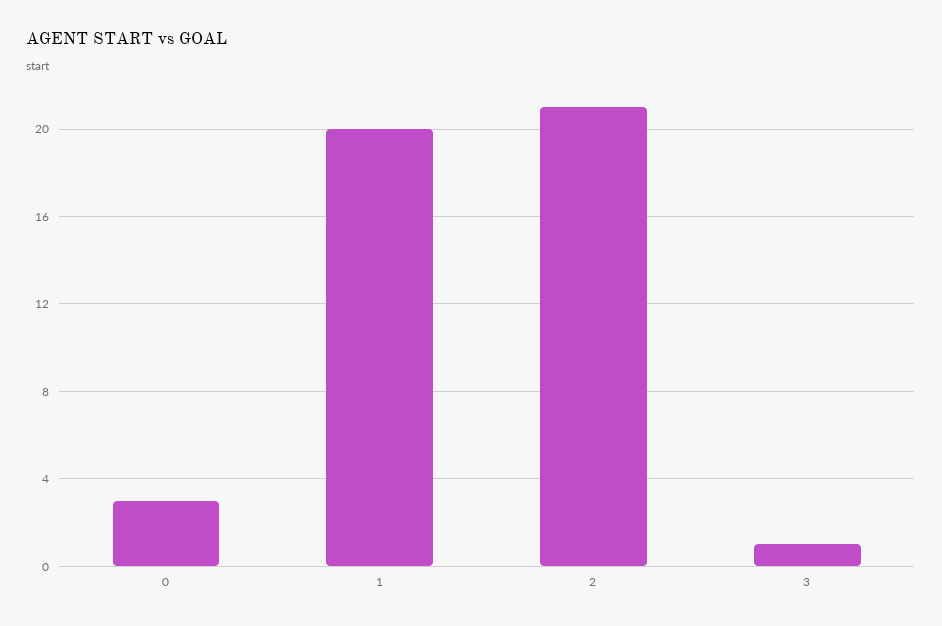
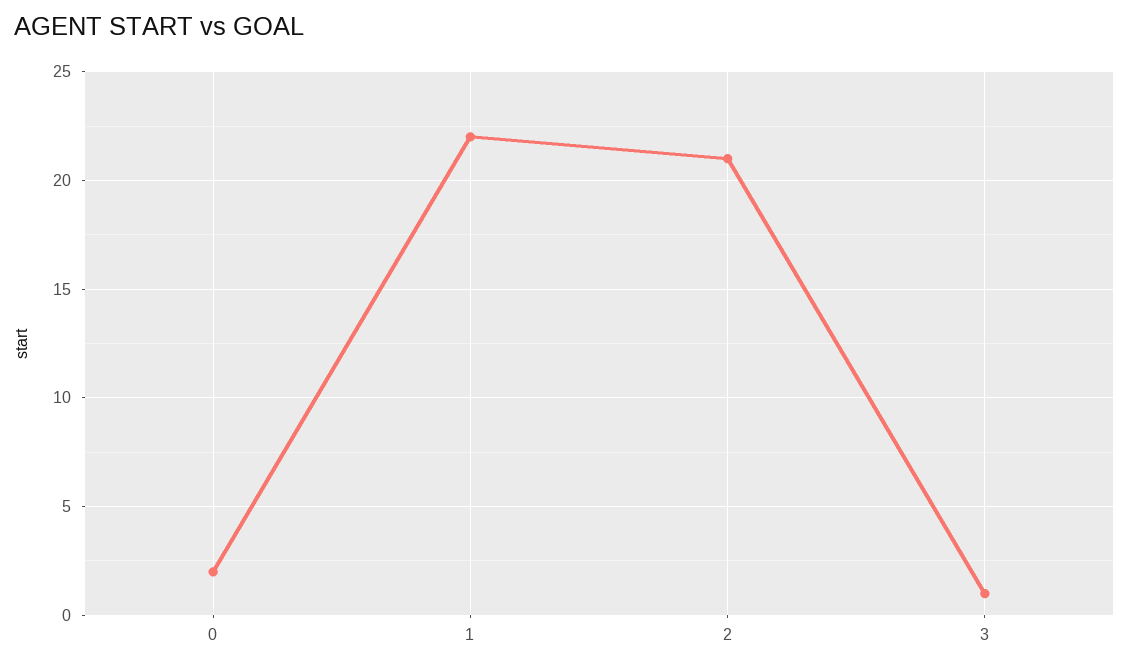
  {
-   "0": 3,
+   "0": 2,
-   "1": 20,
+   "1": 22,
    "2": 21,
    "3": 1
  }

